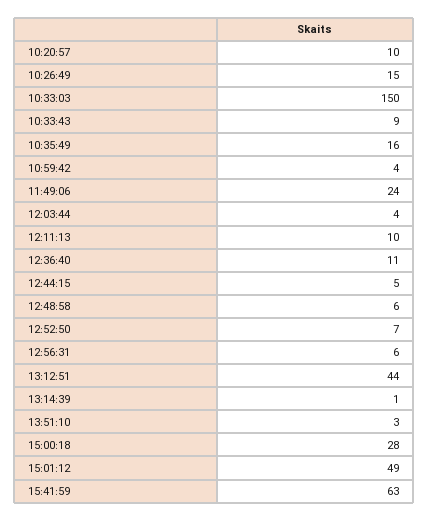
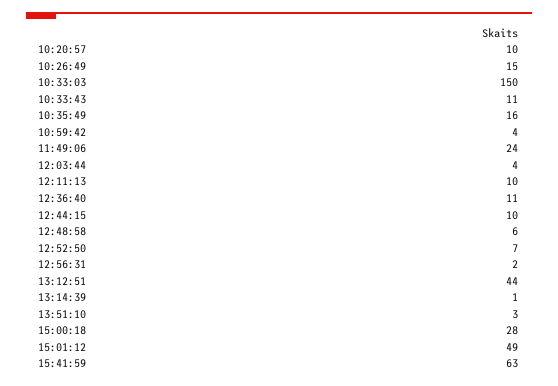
  {
    "10:20:57": 10,
    "10:26:49": 15,
    "10:33:03": 150,
-   "10:33:43": 9,
+   "10:33:43": 11,
    "10:35:49": 16,
    "10:59:42": 4,
    "11:49:06": 24,
    "12:03:44": 4,
    "12:11:13": 10,
    "12:36:40": 11,
-   "12:44:15": 5,
+   "12:44:15": 10,
    "12:48:58": 6,
    "12:52:50": 7,
-   "12:56:31": 6,
+   "12:56:31": 2,
    "13:12:51": 44,
    "13:14:39": 1,
    "13:51:10": 3,
    "15:00:18": 28,
    "15:01:12": 49,
    "15:41:59": 63
  }

